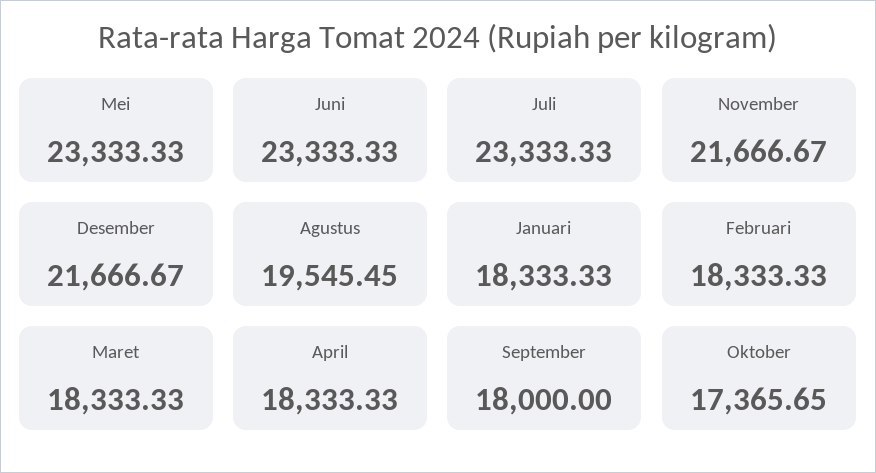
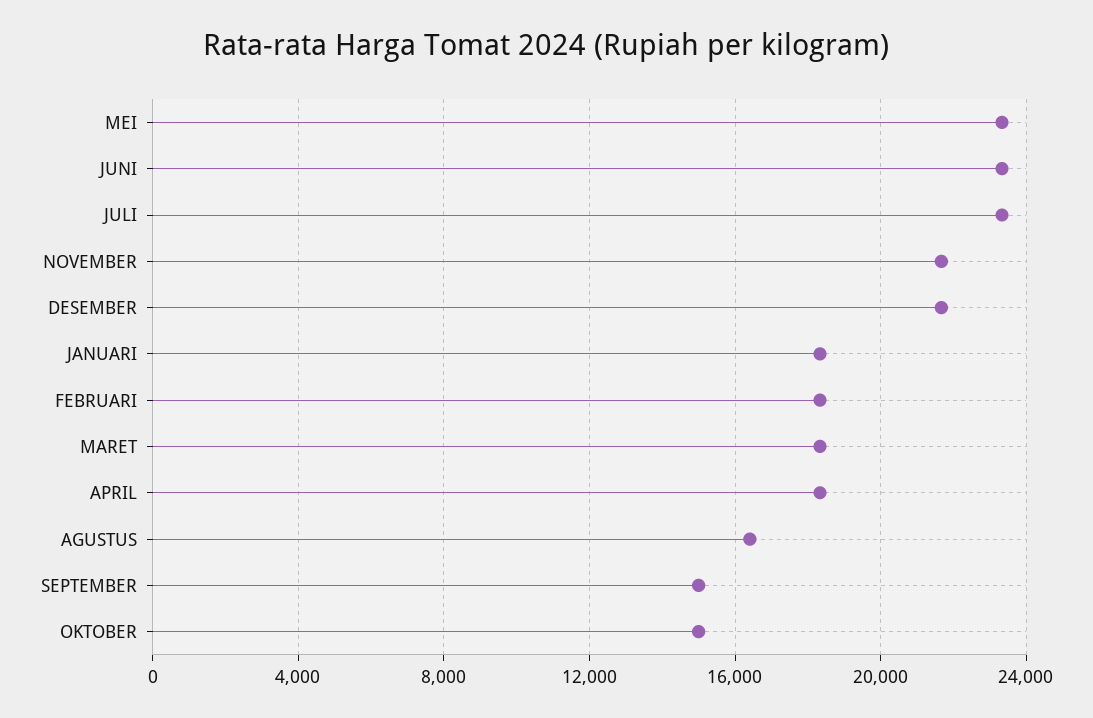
  {
    "Mei": 23333.33,
    "Juni": 23333.33,
    "Juli": 23333.33,
    "November": 21666.67,
    "Desember": 21666.67,
-   "Agustus": 19545.45,
+   "Agustus": 16500,
    "Januari": 18333.33,
    "Februari": 18333.33,
    "Maret": 18333.33,
    "April": 18333.33,
-   "September": 18000,
+   "September": 15000,
-   "Oktober": 17365.65
+   "Oktober": 15000
  }

